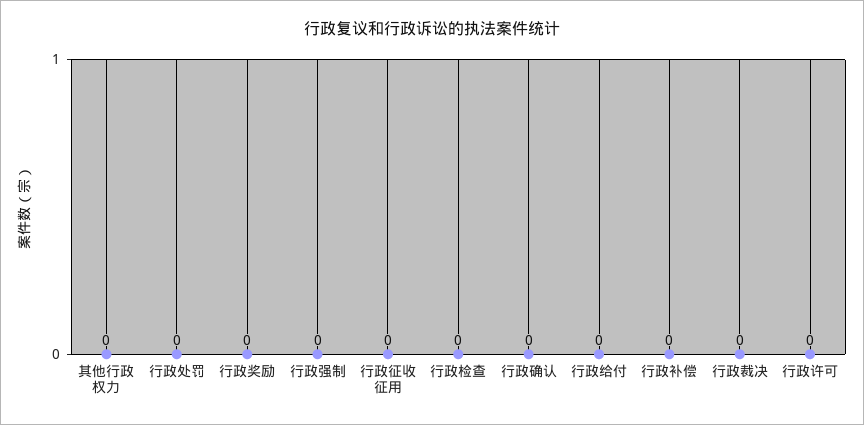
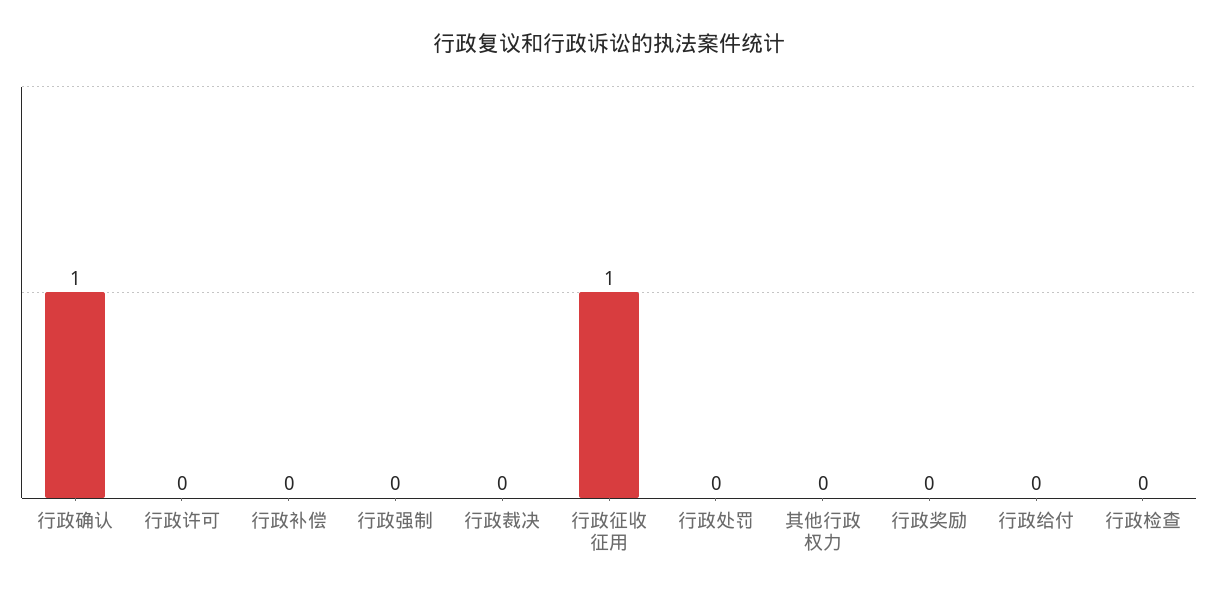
  {
    "其他行政权力": 0,
    "行政处罚": 0,
    "行政奖励": 0,
    "行政强制": 0,
-   "行政征收征用": 0,
+   "行政征收征用": 1,
    "行政检查": 0,
-   "行政确认": 0,
+   "行政确认": 1,
    "行政给付": 0,
    "行政补偿": 0,
    "行政裁决": 0,
    "行政许可": 0
  }

